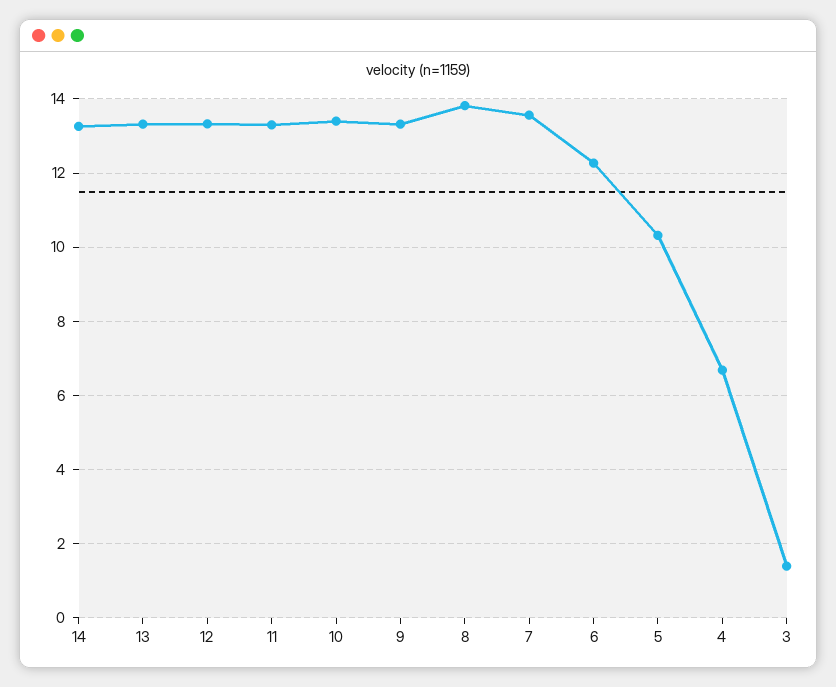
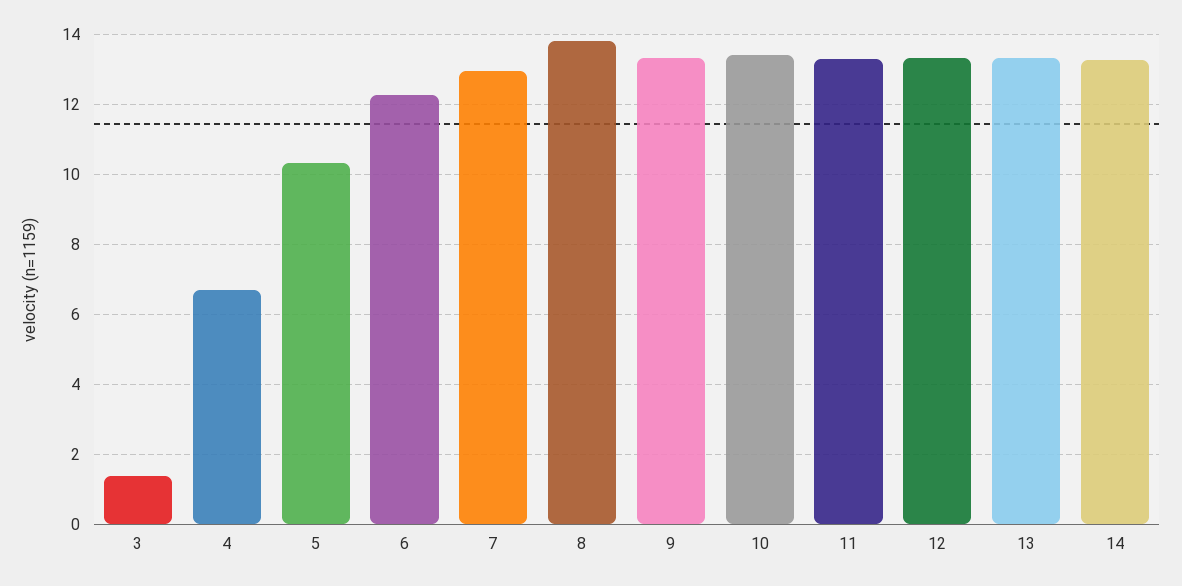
  {
    "14": 13.2,
    "13": 13.4,
    "12": 13.4,
    "11": 13.4,
    "10": 13.4,
    "9": 13.4,
    "8": 13.8,
-   "7": 13.6,
+   "7": 13,
    "6": 12.2,
    "5": 10.4,
    "4": 6.6,
    "3": 1.4
  }

